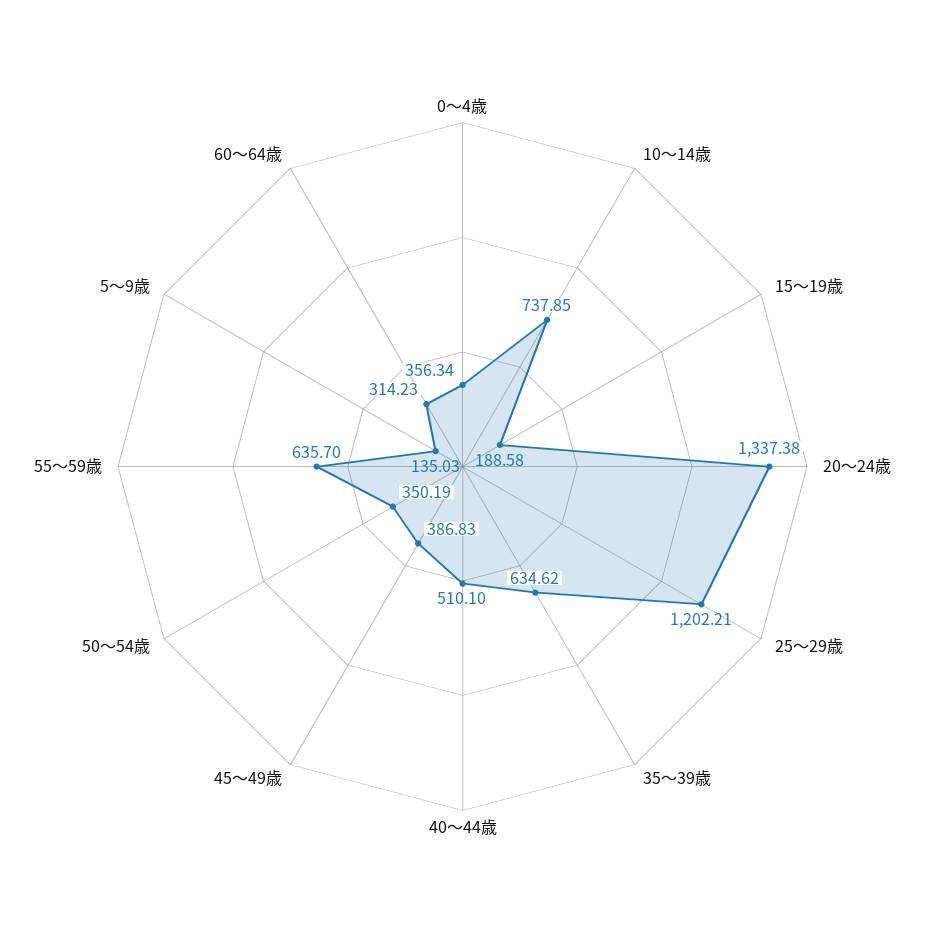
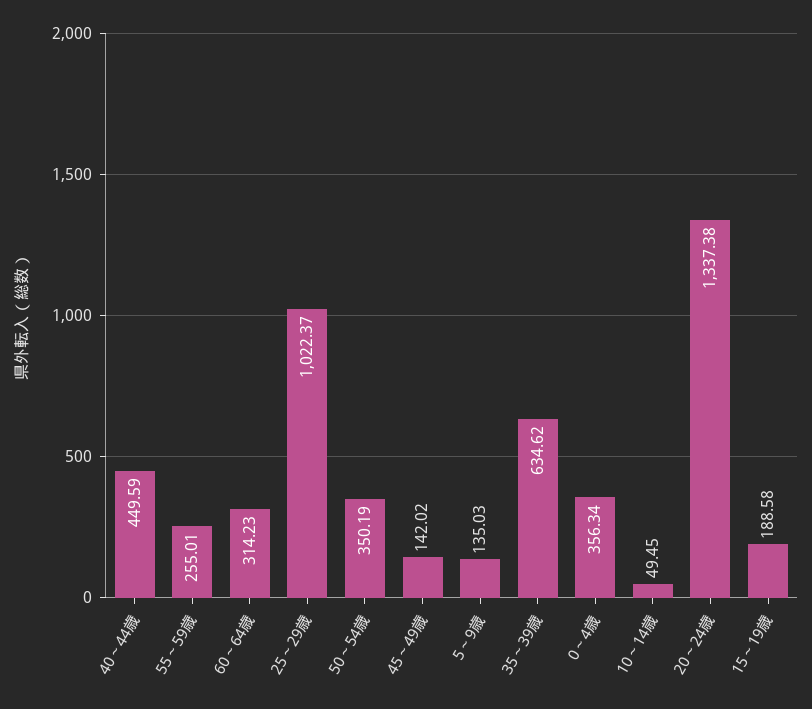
  {
    "0～4歳": 356.34,
-   "10～14歳": 737.85,
+   "10～14歳": 49.45,
    "15～19歳": 188.58,
    "20～24歳": 1337.38,
-   "25～29歳": 1202.21,
+   "25～29歳": 1022.37,
    "35～39歳": 634.62,
-   "40～44歳": 510.1,
+   "40～44歳": 449.59,
-   "45～49歳": 386.83,
+   "45～49歳": 142.02,
    "50～54歳": 350.19,
-   "55～59歳": 635.7,
+   "55～59歳": 255.01,
    "5～9歳": 135.03,
    "60～64歳": 314.23
  }

